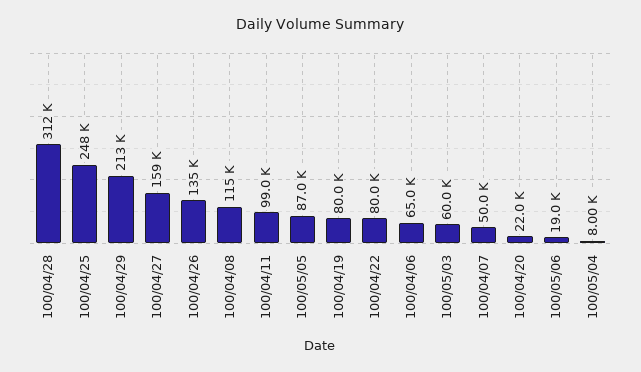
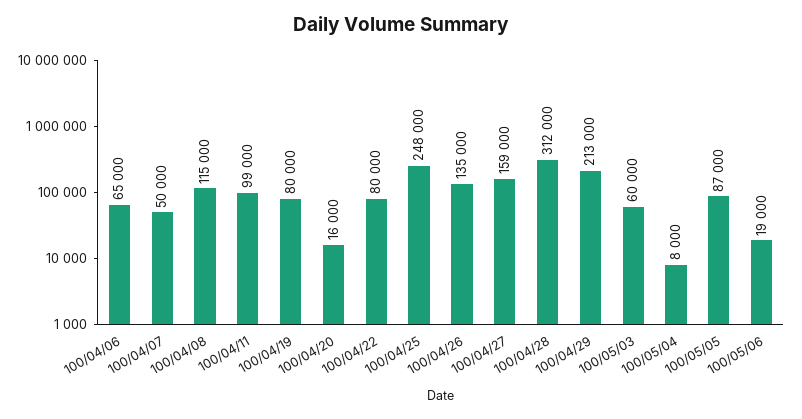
  {
    "100/04/28": 312000,
    "100/04/25": 248000,
    "100/04/29": 213000,
    "100/04/27": 159000,
    "100/04/26": 135000,
    "100/04/08": 115000,
    "100/04/11": 99000,
    "100/05/05": 87000,
    "100/04/19": 80000,
    "100/04/22": 80000,
    "100/04/06": 65000,
    "100/05/03": 60000,
    "100/04/07": 50000,
-   "100/04/20": 22000,
+   "100/04/20": 16000,
    "100/05/06": 19000,
    "100/05/04": 8000
  }

